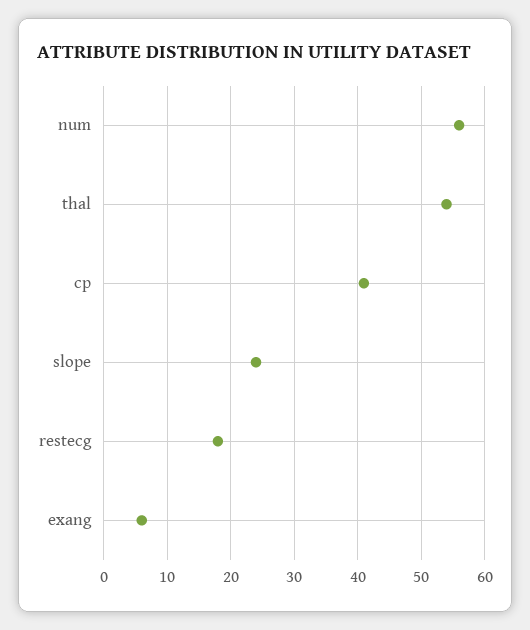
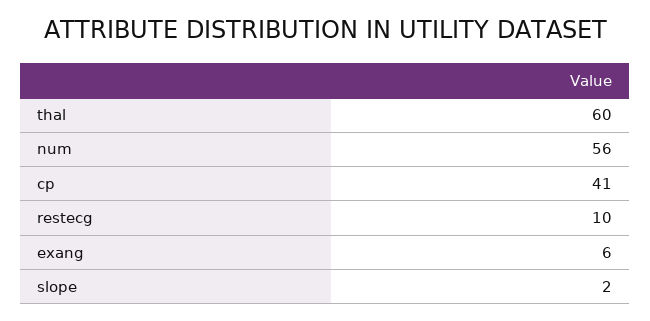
  {
    "num": 56,
-   "thal": 54,
+   "thal": 60,
    "cp": 41,
-   "slope": 24,
+   "slope": 2,
-   "restecg": 18,
+   "restecg": 10,
    "exang": 6
  }

